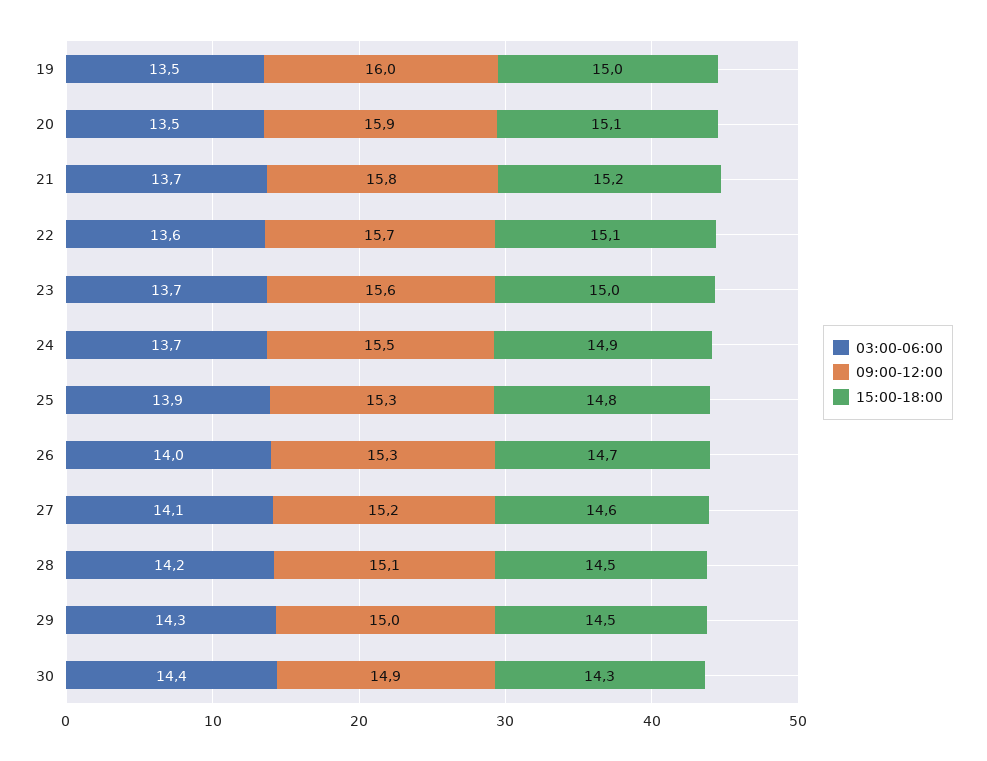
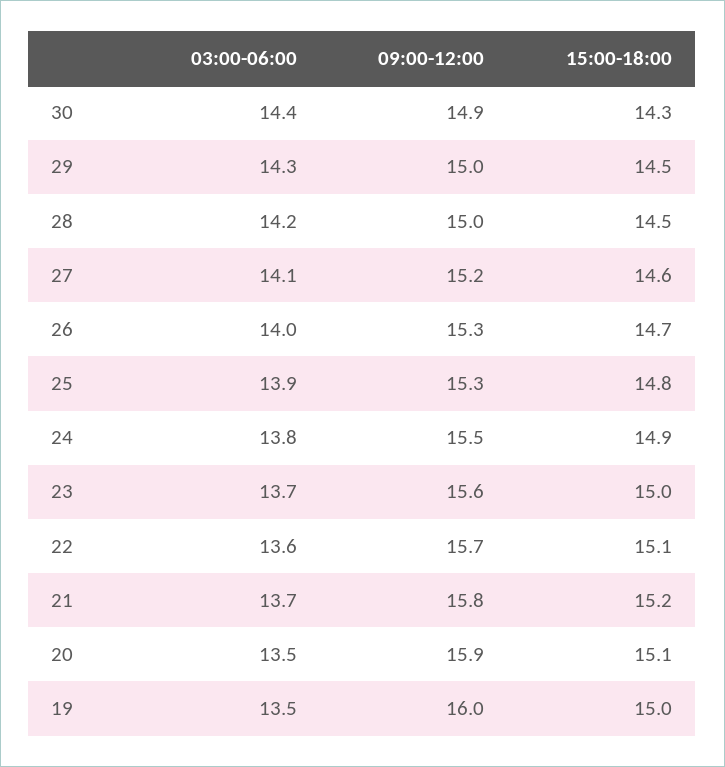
  {
    "03:00-06:00": {
      "19": 13.5,
      "20": 13.5,
      "21": 13.7,
      "22": 13.6,
      "23": 13.7,
-     "24": 13.7,
+     "24": 13.8,
      "25": 13.9,
      "26": 14,
      "27": 14.1,
      "28": 14.2,
      "29": 14.3,
      "30": 14.4
    },
    "09:00-12:00": {
      "19": 16,
      "20": 15.9,
      "21": 15.8,
      "22": 15.7,
      "23": 15.6,
      "24": 15.5,
      "25": 15.3,
      "26": 15.3,
      "27": 15.2,
-     "28": 15.1,
+     "28": 15,
      "29": 15,
      "30": 14.9
    },
    "15:00-18:00": {
      "19": 15,
      "20": 15.1,
      "21": 15.2,
      "22": 15.1,
      "23": 15,
      "24": 14.9,
      "25": 14.8,
      "26": 14.7,
      "27": 14.6,
      "28": 14.5,
      "29": 14.5,
      "30": 14.3
    }
  }

